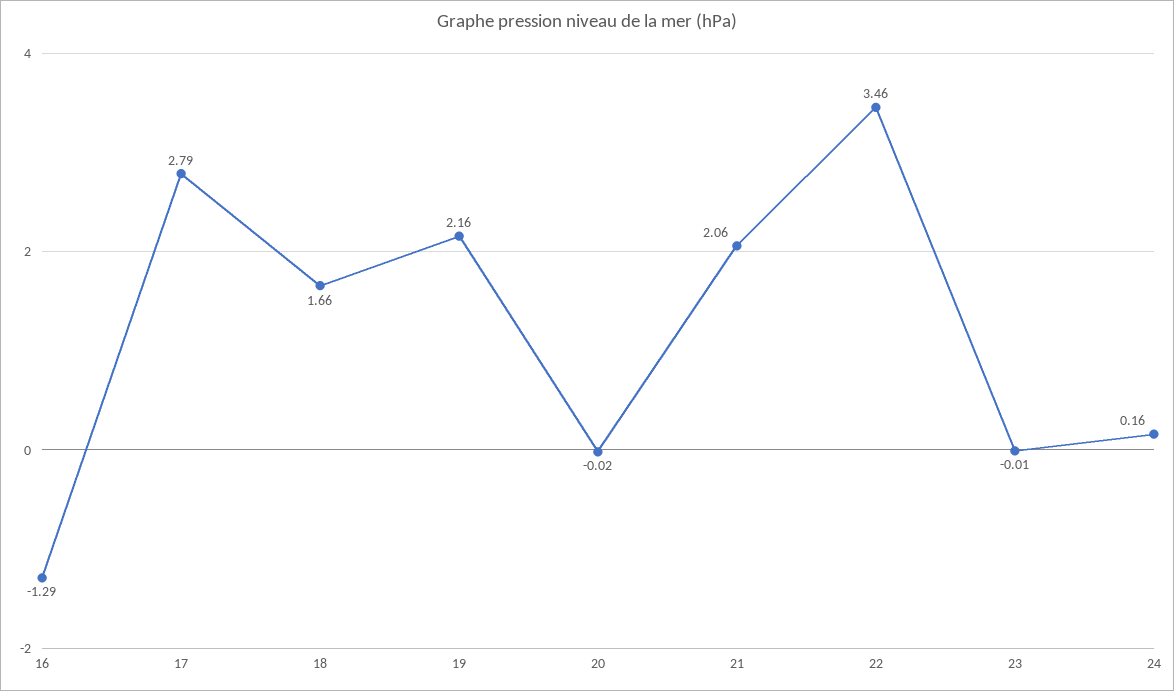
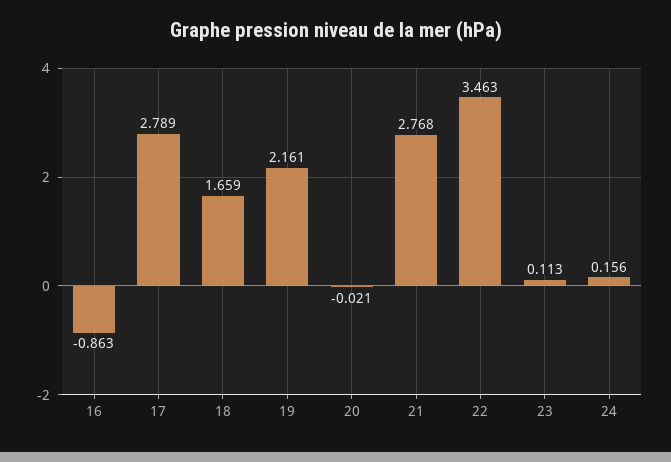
  {
-   "16": -1.29,
+   "16": -0.863,
    "17": 2.789,
    "18": 1.659,
    "19": 2.161,
    "20": -0.021,
-   "21": 2.06,
+   "21": 2.768,
    "22": 3.463,
-   "23": -0.01,
+   "23": 0.113,
    "24": 0.156
  }

